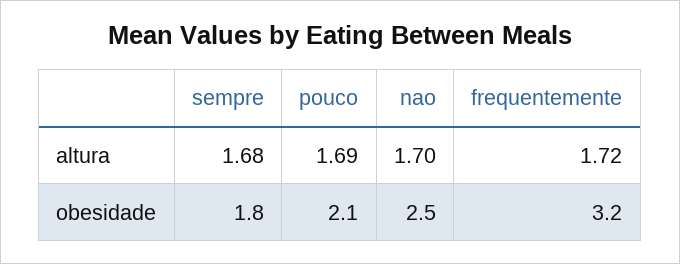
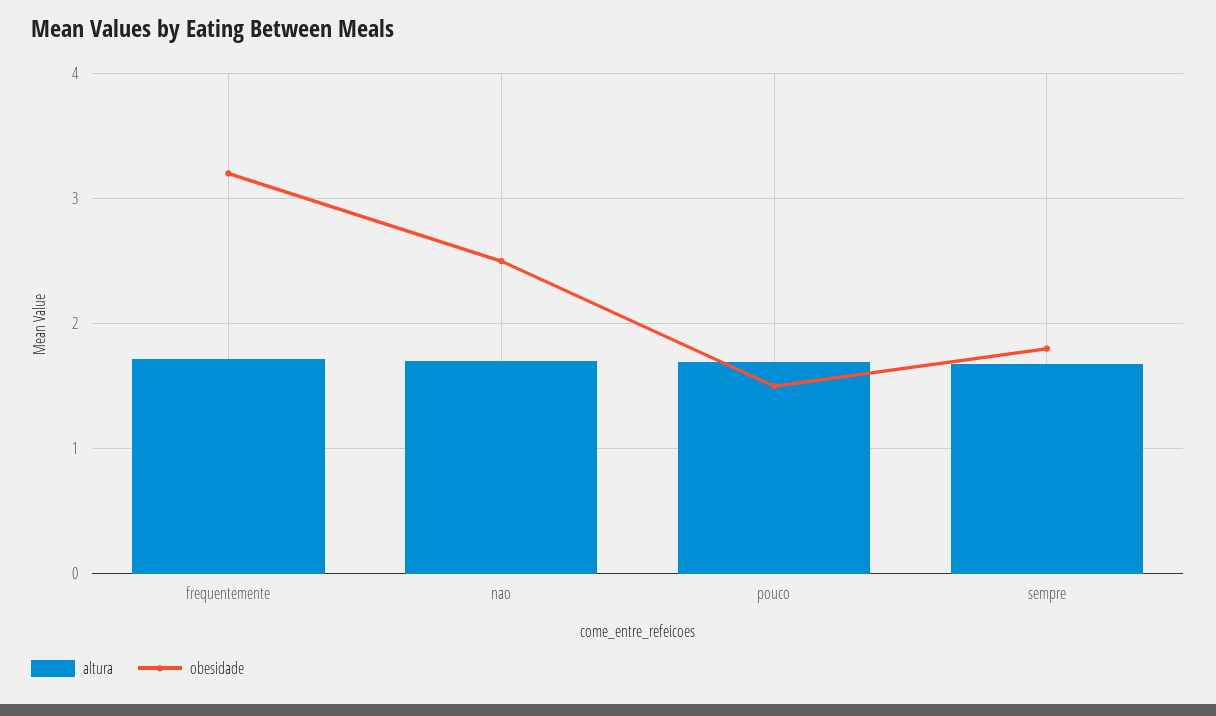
  {
    "altura": {
      "sempre": 1.68,
      "pouco": 1.69,
      "nao": 1.7,
      "frequentemente": 1.72
    },
    "obesidade": {
      "sempre": 1.8,
-     "pouco": 2.1,
+     "pouco": 1.5,
      "nao": 2.5,
      "frequentemente": 3.2
    }
  }

